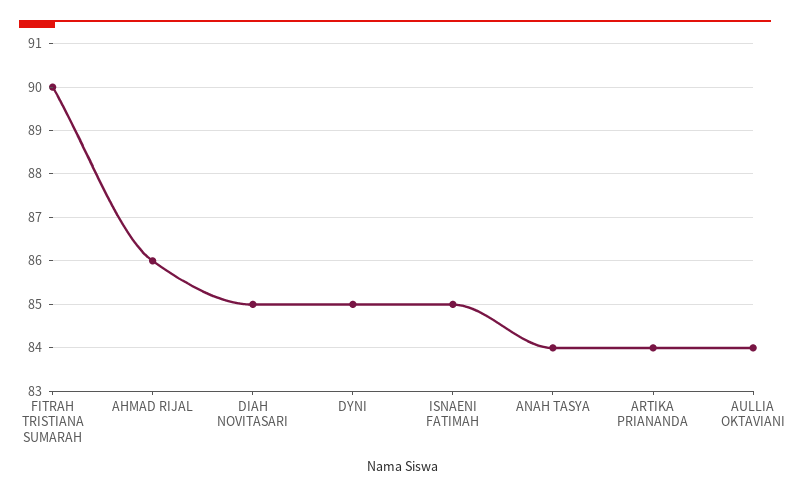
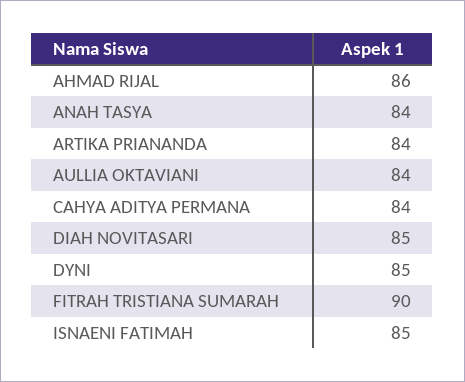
  {
    "FITRAH TRISTIANA SUMARAH": 90,
    "AHMAD RIJAL": 86,
    "DIAH NOVITASARI": 85,
    "DYNI": 85,
    "ISNAENI FATIMAH": 85,
    "ANAH TASYA": 84,
    "ARTIKA PRIANANDA": 84,
-   "AULLIA OKTAVIANI": 84
+   "AULLIA OKTAVIANI": 84,
+   "CAHYA ADITYA PERMANA": 84
  }

